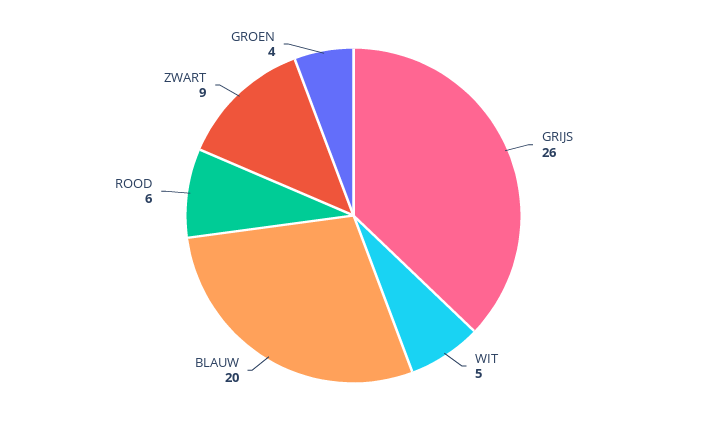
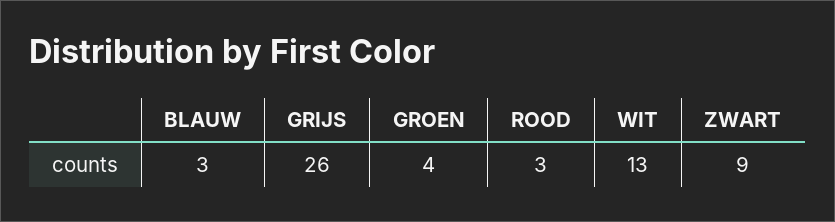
  {
    "GRIJS": 26,
-   "WIT": 5,
+   "WIT": 13,
-   "BLAUW": 20,
+   "BLAUW": 3,
-   "ROOD": 6,
+   "ROOD": 3,
    "ZWART": 9,
    "GROEN": 4
  }

